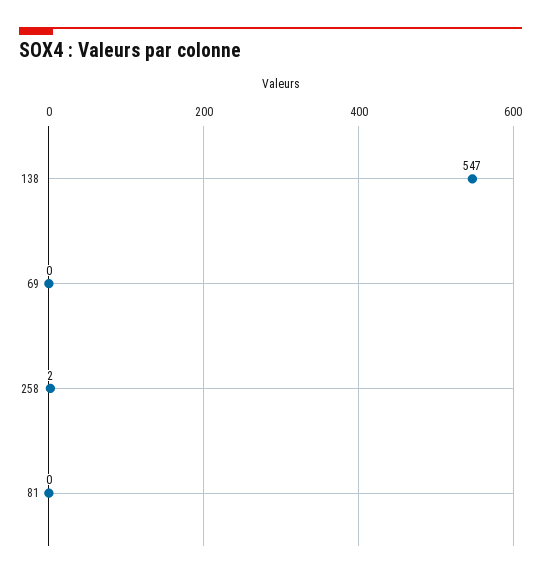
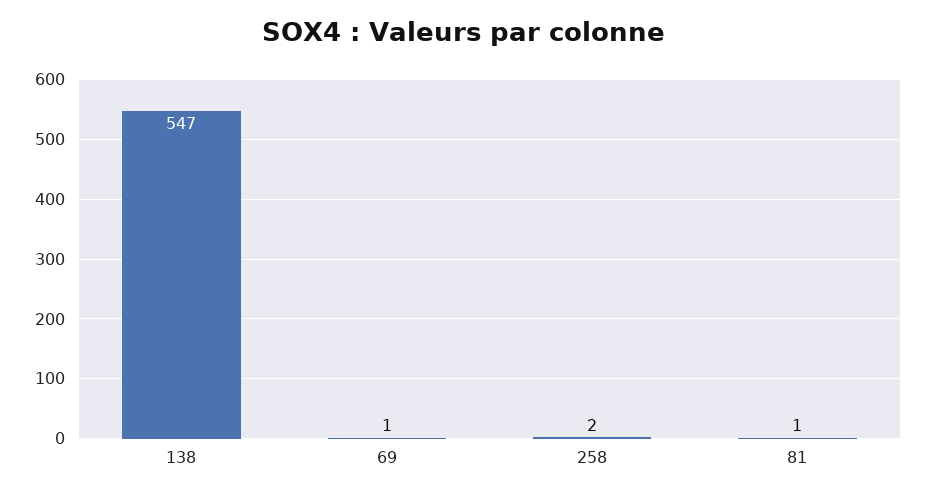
  {
    "138": 547,
-   "69": 0,
+   "69": 1,
    "258": 2,
-   "81": 0
+   "81": 1
  }

